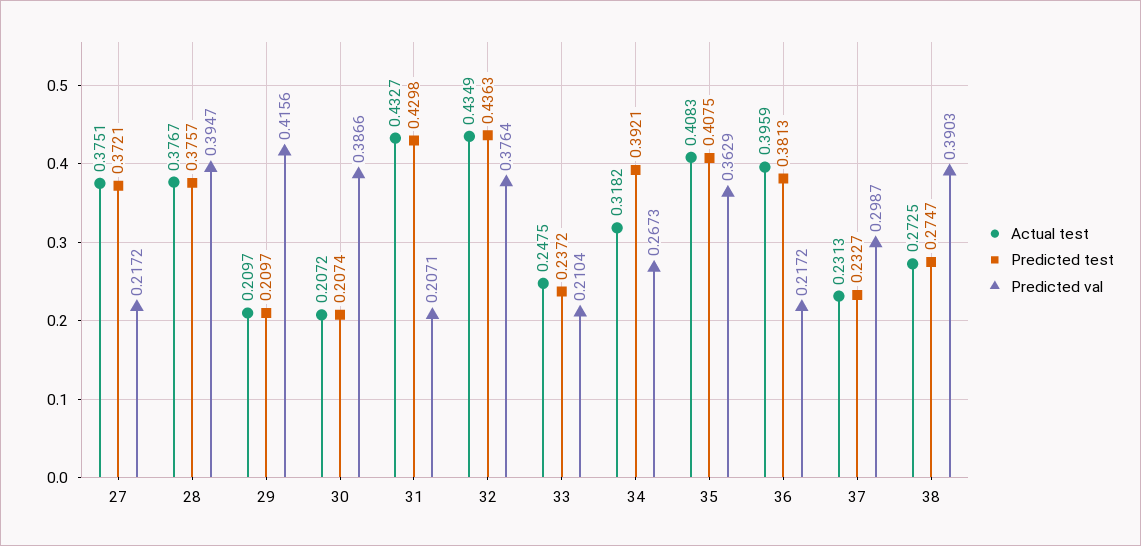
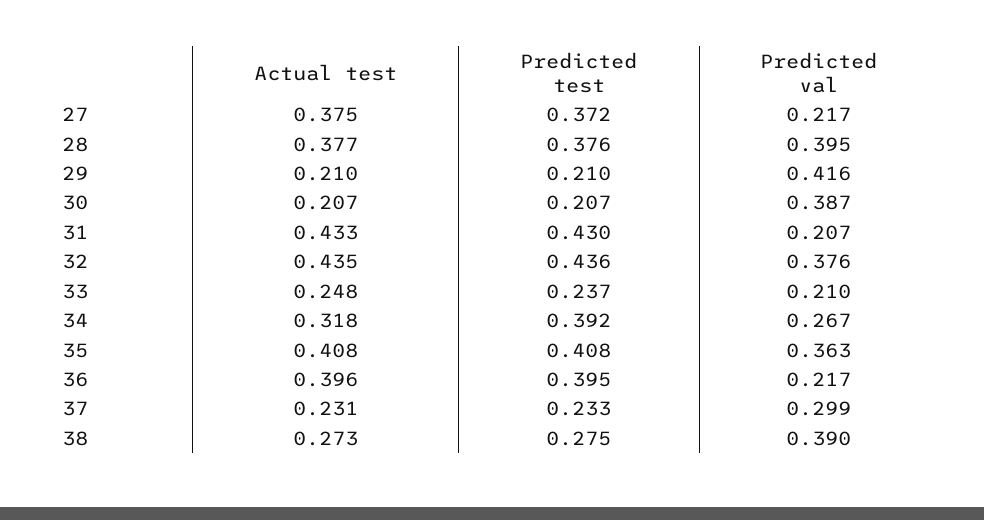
  {
    "Actual test": {
      "27": 0.3751,
      "28": 0.3767,
      "29": 0.2097,
      "30": 0.2072,
      "31": 0.4327,
      "32": 0.4349,
      "33": 0.2475,
      "34": 0.3182,
      "35": 0.4083,
      "36": 0.3959,
      "37": 0.2313,
      "38": 0.2725
    },
    "Predicted test": {
      "27": 0.3721,
      "28": 0.3757,
      "29": 0.2097,
      "30": 0.2074,
      "31": 0.4298,
      "32": 0.4363,
      "33": 0.2372,
      "34": 0.3921,
      "35": 0.4075,
-     "36": 0.3813,
+     "36": 0.395,
      "37": 0.2327,
      "38": 0.2747
    },
    "Predicted val": {
      "27": 0.2172,
      "28": 0.3947,
      "29": 0.4156,
      "30": 0.3866,
      "31": 0.2071,
      "32": 0.3764,
      "33": 0.2104,
      "34": 0.2673,
      "35": 0.3629,
      "36": 0.2172,
      "37": 0.2987,
      "38": 0.3903
    }
  }

